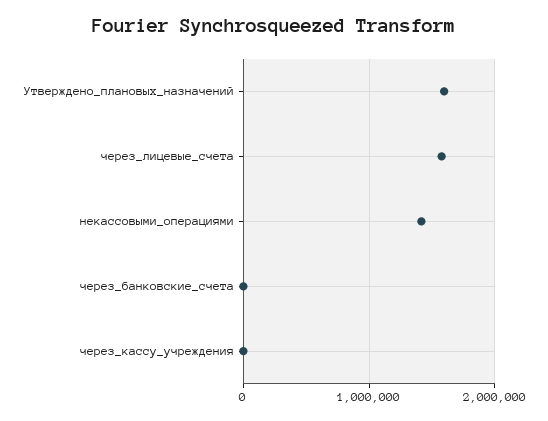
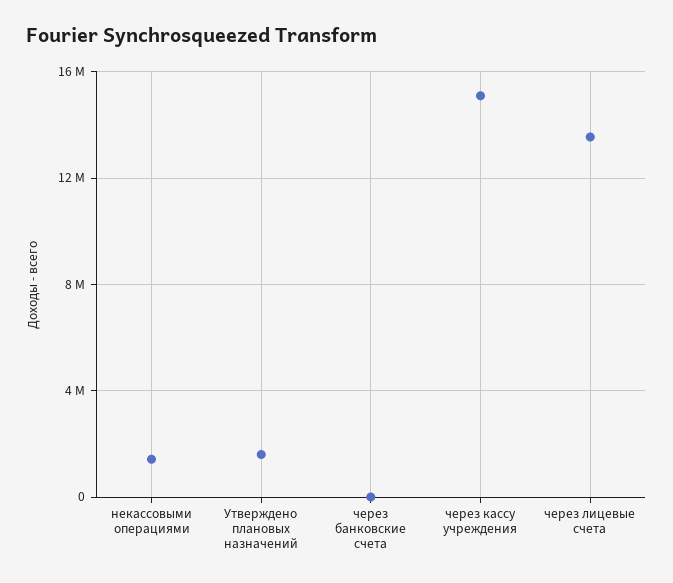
  {
    "Утверждено_плановых_назначений": 1600000,
-   "через_лицевые_счета": 1600000,
+   "через_лицевые_счета": 13500000,
    "некассовыми_операциями": 1400000,
    "через_банковские_счета": 0,
-   "через_кассу_учреждения": 0
+   "через_кассу_учреждения": 15000000
  }

